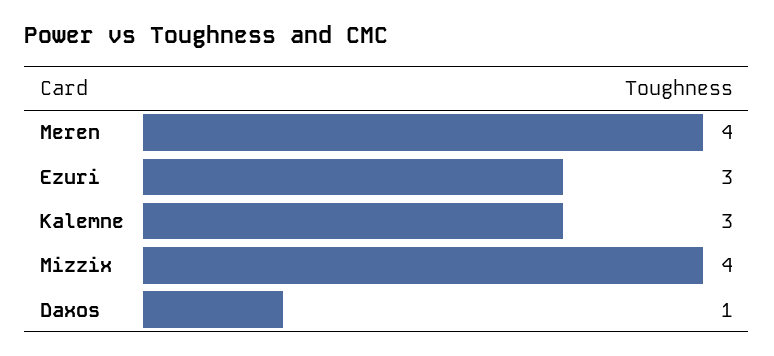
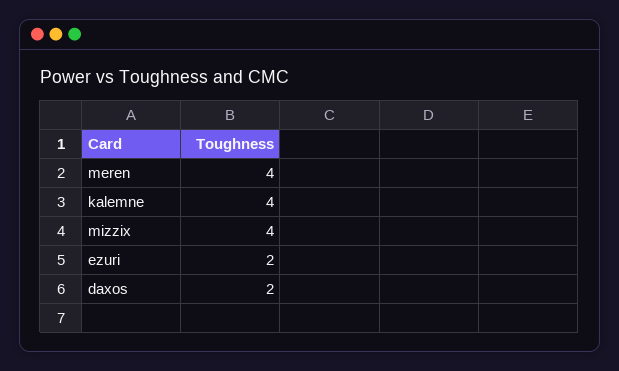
  {
    "Meren": 4,
-   "Ezuri": 3,
+   "Ezuri": 2,
-   "Kalemne": 3,
+   "Kalemne": 4,
    "Mizzix": 4,
-   "Daxos": 1
+   "Daxos": 2
  }

